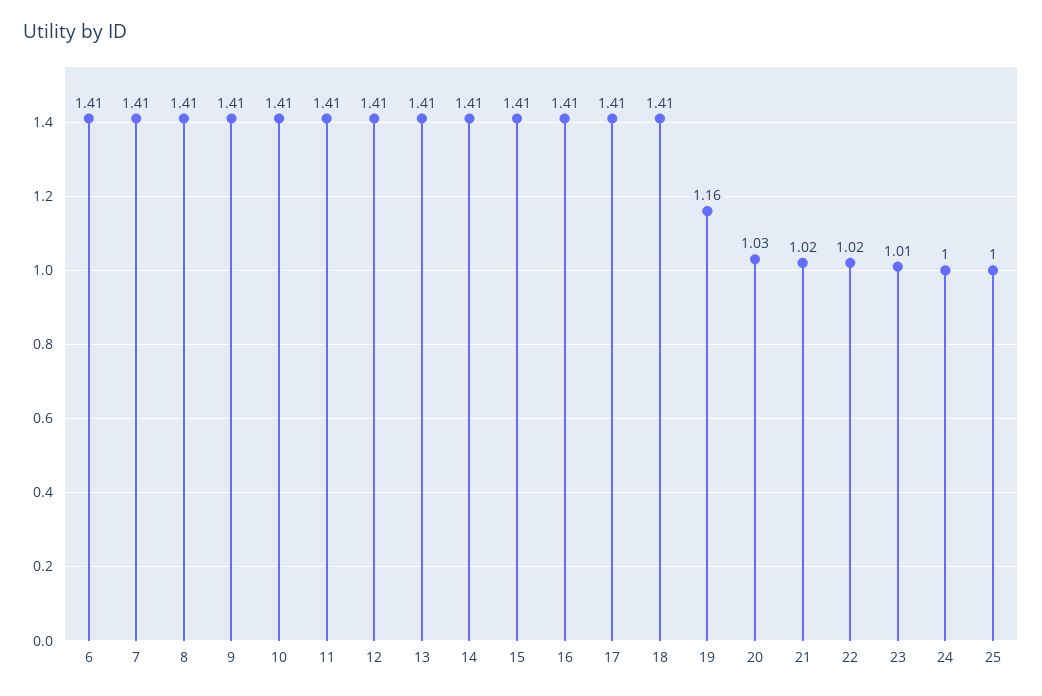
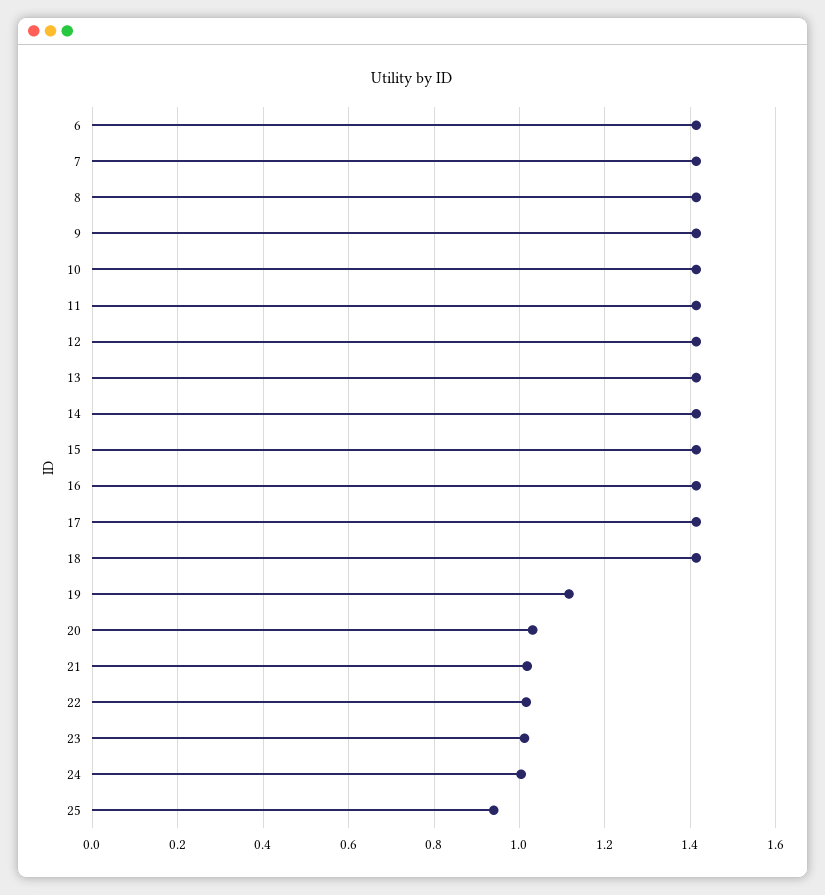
  {
    "6": 1.41,
    "7": 1.41,
    "8": 1.41,
    "9": 1.41,
    "10": 1.41,
    "11": 1.41,
    "12": 1.41,
    "13": 1.41,
    "14": 1.41,
    "15": 1.41,
    "16": 1.41,
    "17": 1.41,
    "18": 1.41,
-   "19": 1.16,
+   "19": 1.12,
    "20": 1.03,
    "21": 1.02,
    "22": 1.02,
    "23": 1.01,
    "24": 1,
-   "25": 1
+   "25": 0.94
  }

